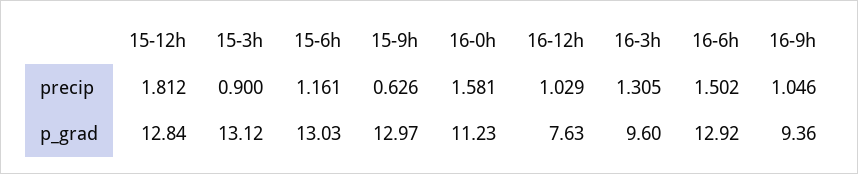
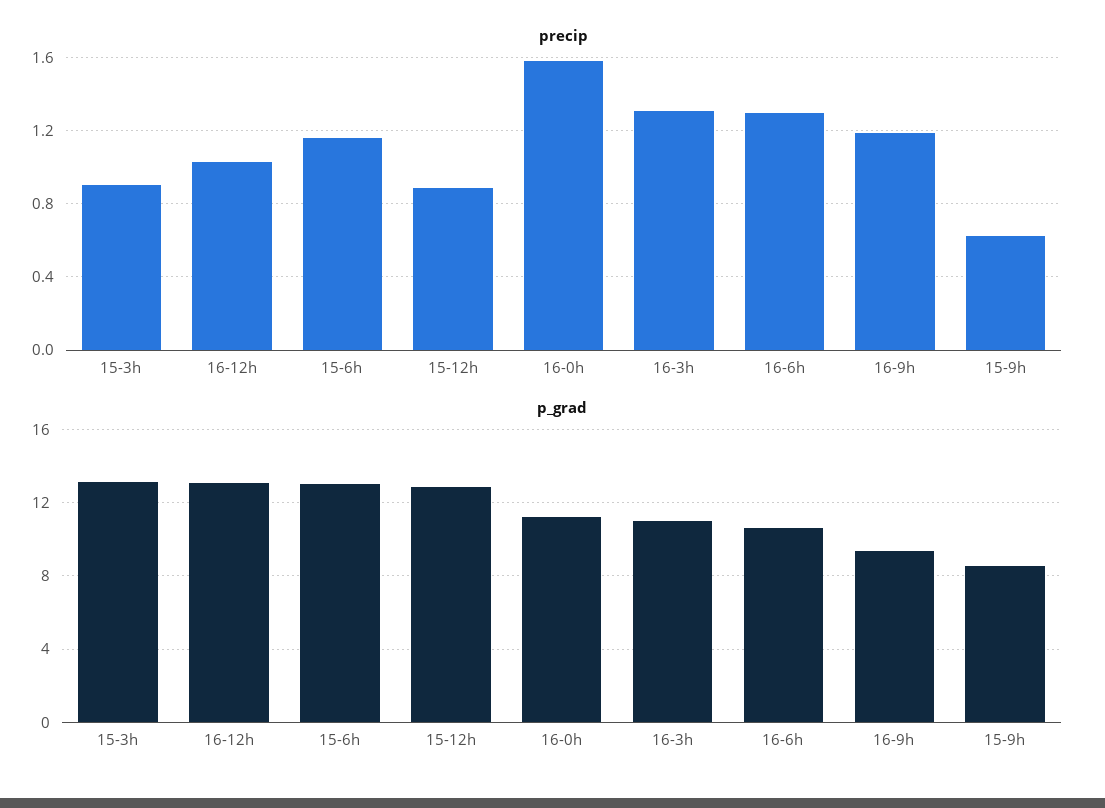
  {
    "precip": {
-     "15-12h": 1.812,
+     "15-12h": 0.9,
      "15-3h": 0.9,
      "15-6h": 1.161,
      "15-9h": 0.626,
      "16-0h": 1.581,
      "16-12h": 1.029,
      "16-3h": 1.305,
-     "16-6h": 1.502,
+     "16-6h": 1.3,
-     "16-9h": 1.046
+     "16-9h": 1.2
    },
    "p_grad": {
      "15-12h": 12.84,
      "15-3h": 13.12,
      "15-6h": 13.03,
-     "15-9h": 12.97,
+     "15-9h": 8.5,
      "16-0h": 11.23,
-     "16-12h": 7.63,
+     "16-12h": 13,
-     "16-3h": 9.6,
+     "16-3h": 11,
-     "16-6h": 12.92,
+     "16-6h": 10.5,
      "16-9h": 9.36
    }
  }

